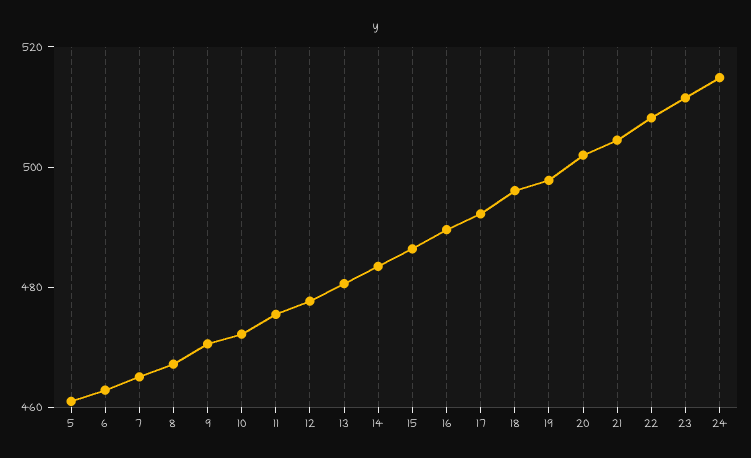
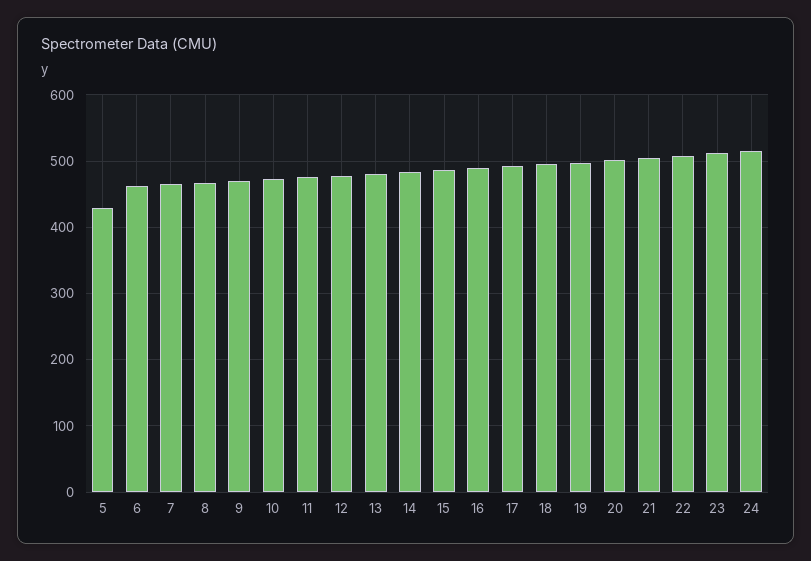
  {
-   "5": 460,
+   "5": 430,
    "6": 465,
    "7": 465,
    "8": 465,
    "9": 470,
    "10": 470,
    "11": 475,
    "12": 480,
    "13": 480,
    "14": 485,
    "15": 485,
    "16": 490,
    "17": 490,
    "18": 495,
    "19": 500,
    "20": 500,
    "21": 505,
    "22": 510,
    "23": 510,
    "24": 515
  }

